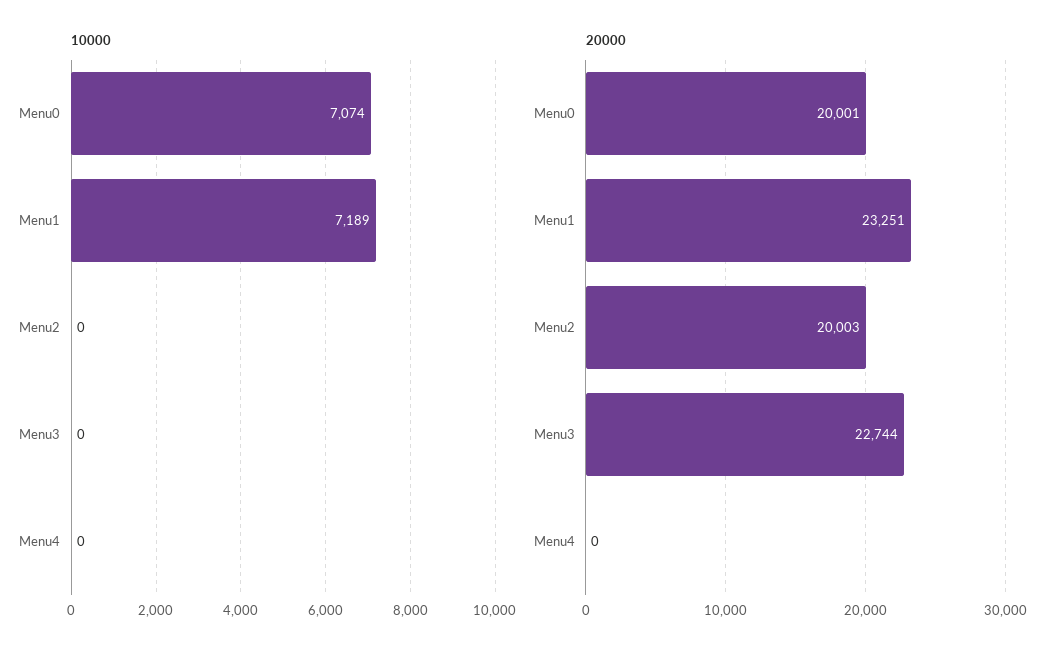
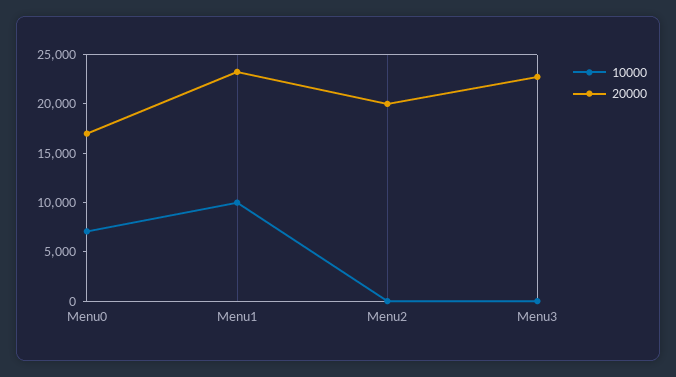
  {
    "10000": {
      "Menu0": 7074,
-     "Menu1": 7189,
+     "Menu1": 10000,
      "Menu2": 0,
-     "Menu3": 0,
+     "Menu3": 0
-     "Menu4": 0
    },
    "20000": {
-     "Menu0": 20001,
+     "Menu0": 17000,
      "Menu1": 23251,
      "Menu2": 20003,
-     "Menu3": 22744,
+     "Menu3": 22744
-     "Menu4": 0
    }
  }

